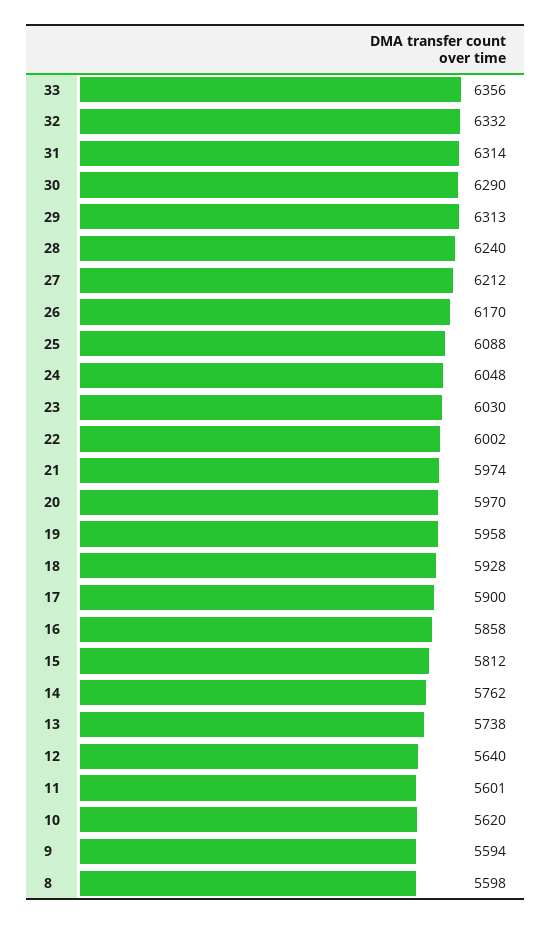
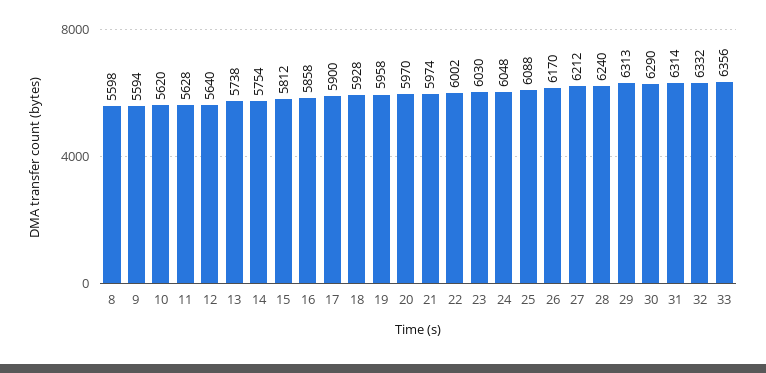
  {
    "33": 6356,
    "32": 6332,
    "31": 6314,
    "30": 6290,
    "29": 6313,
    "28": 6240,
    "27": 6212,
    "26": 6170,
    "25": 6088,
    "24": 6048,
    "23": 6030,
    "22": 6002,
    "21": 5974,
    "20": 5970,
    "19": 5958,
    "18": 5928,
    "17": 5900,
    "16": 5858,
    "15": 5812,
-   "14": 5762,
+   "14": 5754,
    "13": 5738,
    "12": 5640,
-   "11": 5601,
+   "11": 5628,
    "10": 5620,
    "9": 5594,
    "8": 5598
  }

